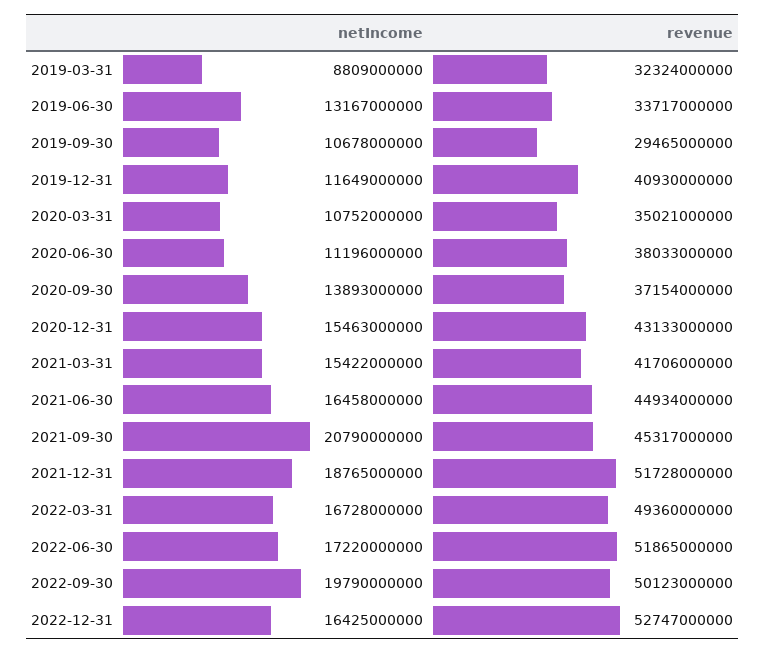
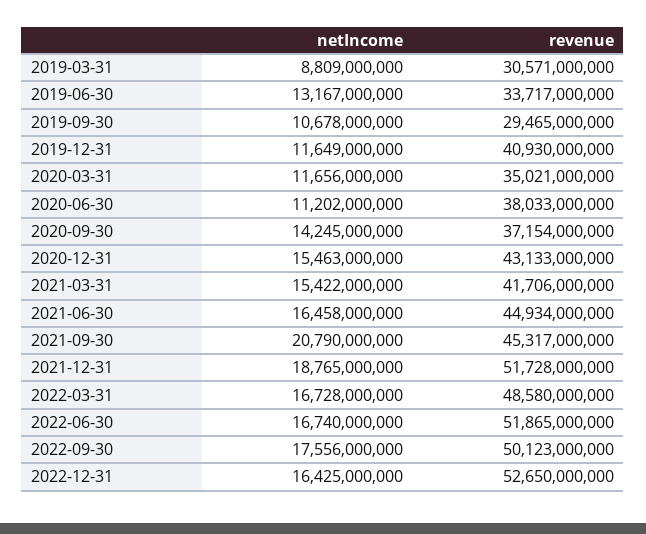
  {
    "netIncome": {
      "2019-03-31": 8809000000,
      "2019-06-30": 13167000000,
      "2019-09-30": 10678000000,
      "2019-12-31": 11649000000,
-     "2020-03-31": 10752000000,
+     "2020-03-31": 11656000000,
-     "2020-06-30": 11196000000,
+     "2020-06-30": 11202000000,
-     "2020-09-30": 13893000000,
+     "2020-09-30": 14245000000,
      "2020-12-31": 15463000000,
      "2021-03-31": 15422000000,
      "2021-06-30": 16458000000,
      "2021-09-30": 20790000000,
      "2021-12-31": 18765000000,
      "2022-03-31": 16728000000,
-     "2022-06-30": 17220000000,
+     "2022-06-30": 16740000000,
-     "2022-09-30": 19790000000,
+     "2022-09-30": 17556000000,
      "2022-12-31": 16425000000
    },
    "revenue": {
-     "2019-03-31": 32324000000,
+     "2019-03-31": 30571000000,
      "2019-06-30": 33717000000,
      "2019-09-30": 29465000000,
      "2019-12-31": 40930000000,
      "2020-03-31": 35021000000,
      "2020-06-30": 38033000000,
      "2020-09-30": 37154000000,
      "2020-12-31": 43133000000,
      "2021-03-31": 41706000000,
      "2021-06-30": 44934000000,
      "2021-09-30": 45317000000,
      "2021-12-31": 51728000000,
-     "2022-03-31": 49360000000,
+     "2022-03-31": 48580000000,
      "2022-06-30": 51865000000,
      "2022-09-30": 50123000000,
-     "2022-12-31": 52747000000
+     "2022-12-31": 52650000000
    }
  }

